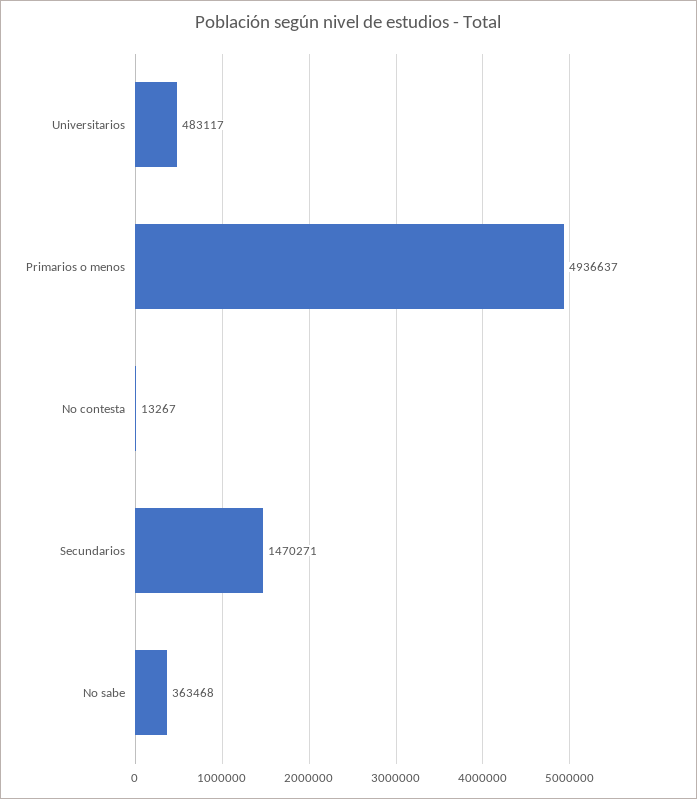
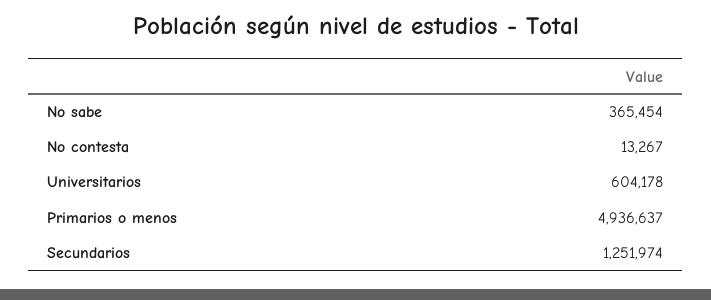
  {
-   "Universitarios": 483117,
+   "Universitarios": 604178,
    "Primarios o menos": 4936637,
    "No contesta": 13267,
-   "Secundarios": 1470271,
+   "Secundarios": 1251974,
-   "No sabe": 363468
+   "No sabe": 365454
  }

